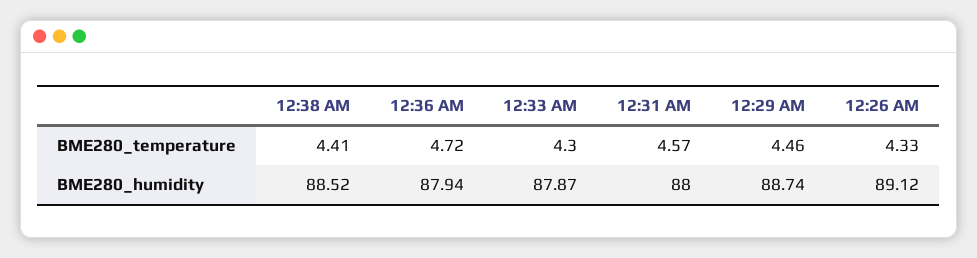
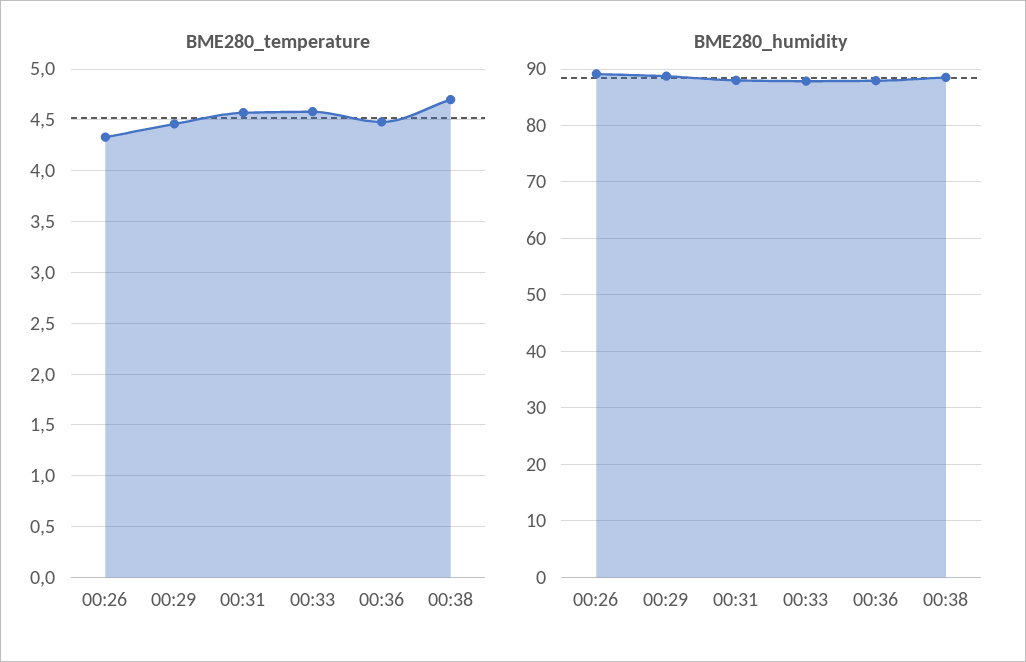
  {
    "BME280_temperature": {
-     "12:38 AM": 4.41,
+     "12:38 AM": 4.7,
-     "12:36 AM": 4.72,
+     "12:36 AM": 4.5,
-     "12:33 AM": 4.3,
+     "12:33 AM": 4.6,
      "12:31 AM": 4.57,
      "12:29 AM": 4.46,
      "12:26 AM": 4.33
    },
    "BME280_humidity": {
      "12:38 AM": 88.52,
      "12:36 AM": 87.94,
      "12:33 AM": 87.87,
      "12:31 AM": 88,
      "12:29 AM": 88.74,
      "12:26 AM": 89.12
    }
  }

